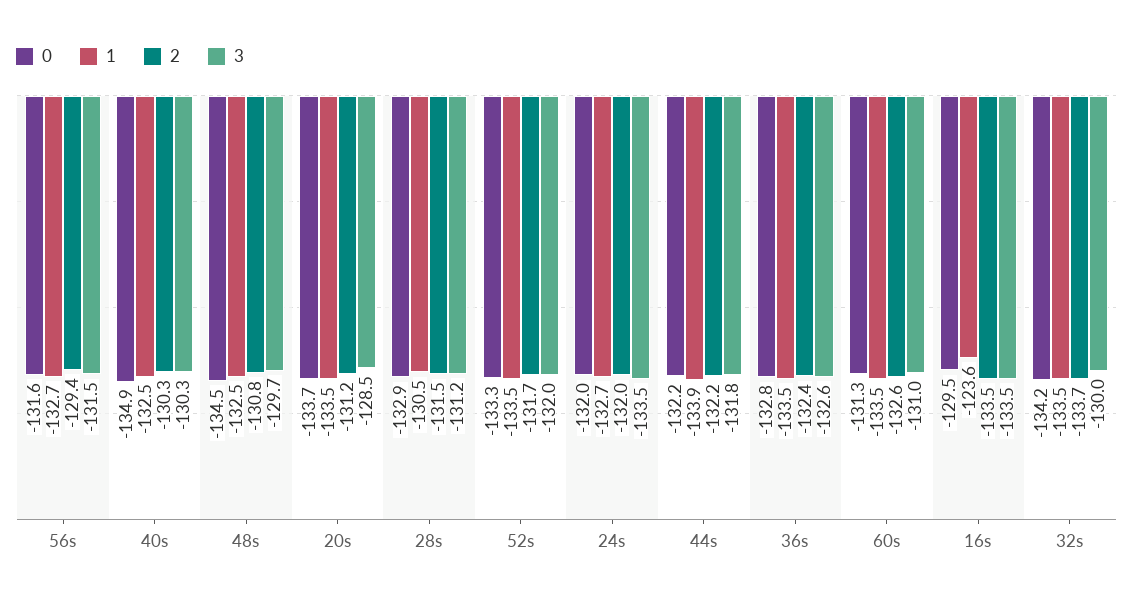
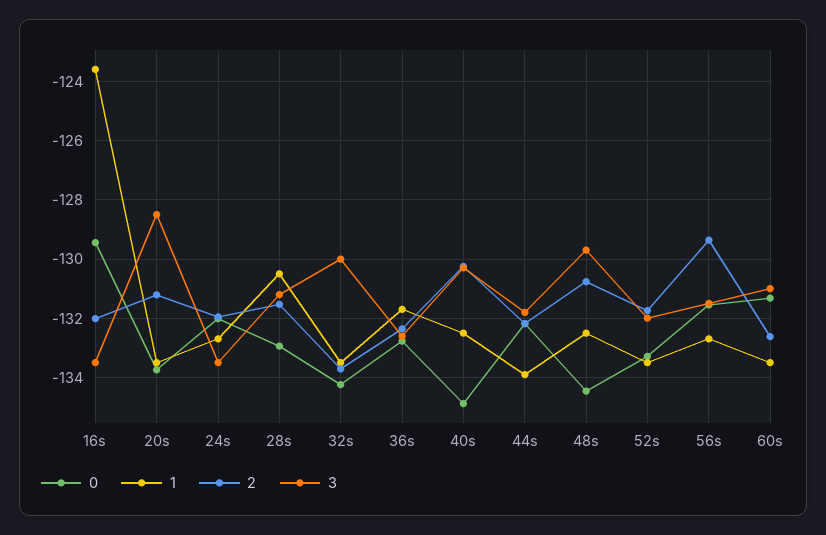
  {
    "0": {
      "56s": -131.6,
      "40s": -134.9,
      "48s": -134.5,
      "20s": -133.7,
      "28s": -132.9,
      "52s": -133.3,
      "24s": -132,
      "44s": -132.2,
      "36s": -132.8,
      "60s": -131.3,
      "16s": -129.5,
      "32s": -134.2
    },
    "1": {
      "56s": -132.7,
      "40s": -132.5,
      "48s": -132.5,
      "20s": -133.5,
      "28s": -130.5,
      "52s": -133.5,
      "24s": -132.7,
      "44s": -133.9,
-     "36s": -133.5,
+     "36s": -131.75,
      "60s": -133.5,
      "16s": -123.6,
      "32s": -133.5
    },
    "2": {
      "56s": -129.4,
      "40s": -130.3,
      "48s": -130.8,
      "20s": -131.2,
      "28s": -131.5,
      "52s": -131.7,
      "24s": -132,
      "44s": -132.2,
      "36s": -132.4,
      "60s": -132.6,
-     "16s": -133.5,
+     "16s": -132,
      "32s": -133.7
    },
    "3": {
      "56s": -131.5,
      "40s": -130.3,
      "48s": -129.7,
      "20s": -128.5,
      "28s": -131.2,
      "52s": -132,
      "24s": -133.5,
      "44s": -131.8,
      "36s": -132.6,
      "60s": -131,
      "16s": -133.5,
      "32s": -130
    }
  }

